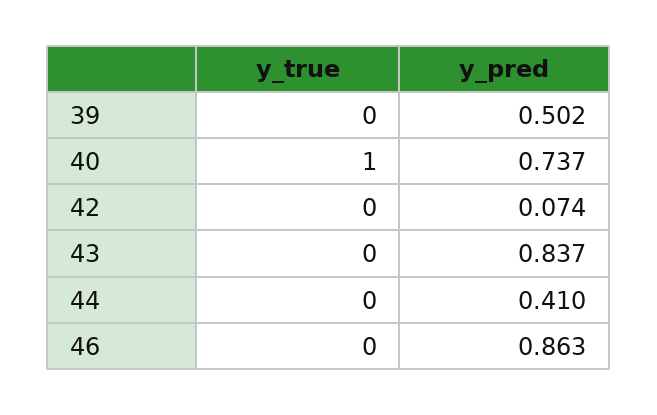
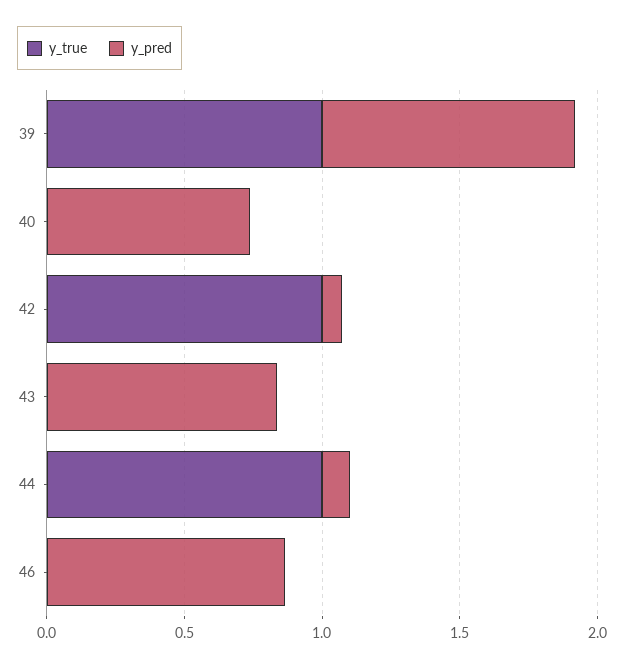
  {
    "y_true": {
-     "39": 0,
+     "39": 1,
-     "40": 1,
+     "40": 0,
-     "42": 0,
+     "42": 1,
      "43": 0,
-     "44": 0,
+     "44": 1,
      "46": 0
    },
    "y_pred": {
-     "39": 0.502,
+     "39": 0.9,
      "40": 0.737,
      "42": 0.074,
      "43": 0.837,
-     "44": 0.41,
+     "44": 0.1,
      "46": 0.863
    }
  }

